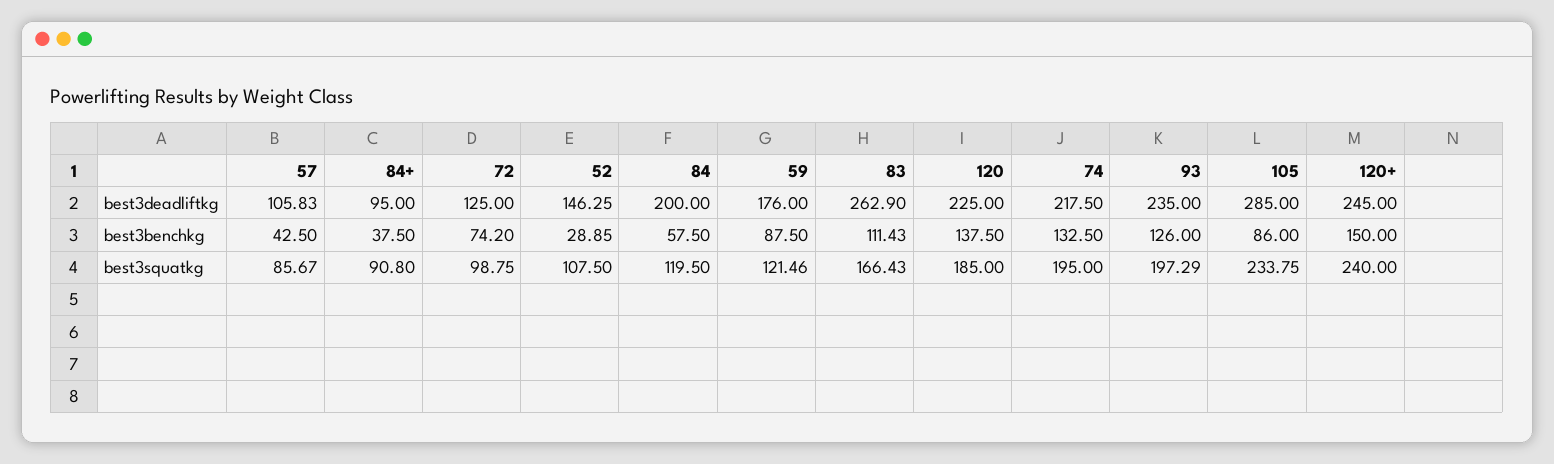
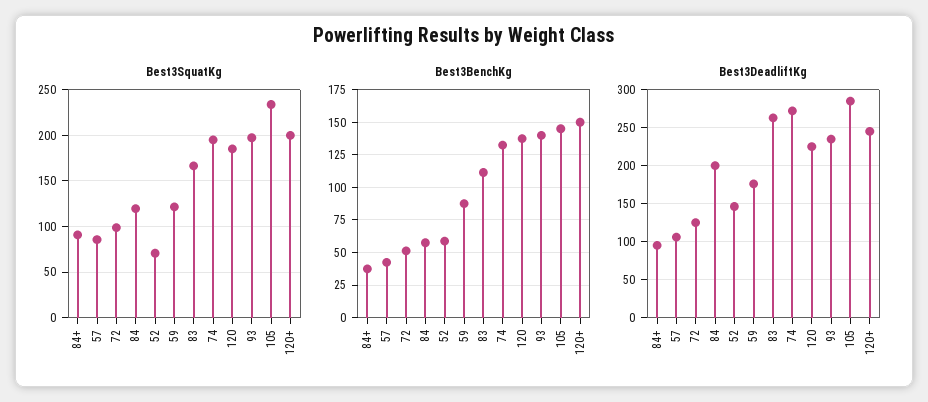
  {
    "best3deadliftkg": {
      "57": 105.83,
      "84+": 95,
      "72": 125,
      "52": 146.25,
      "84": 200,
      "59": 176,
      "83": 262.9,
      "120": 225,
-     "74": 217.5,
+     "74": 270,
      "93": 235,
      "105": 285,
      "120+": 245
    },
    "best3benchkg": {
      "57": 42.5,
      "84+": 37.5,
-     "72": 74.2,
+     "72": 50,
-     "52": 28.85,
+     "52": 60,
      "84": 57.5,
      "59": 87.5,
      "83": 111.43,
      "120": 137.5,
      "74": 132.5,
-     "93": 126,
+     "93": 140,
-     "105": 86,
+     "105": 145,
      "120+": 150
    },
    "best3squatkg": {
      "57": 85.67,
      "84+": 90.8,
      "72": 98.75,
-     "52": 107.5,
+     "52": 70,
      "84": 119.5,
      "59": 121.46,
      "83": 166.43,
      "120": 185,
      "74": 195,
      "93": 197.29,
      "105": 233.75,
-     "120+": 240
+     "120+": 200
    }
  }

